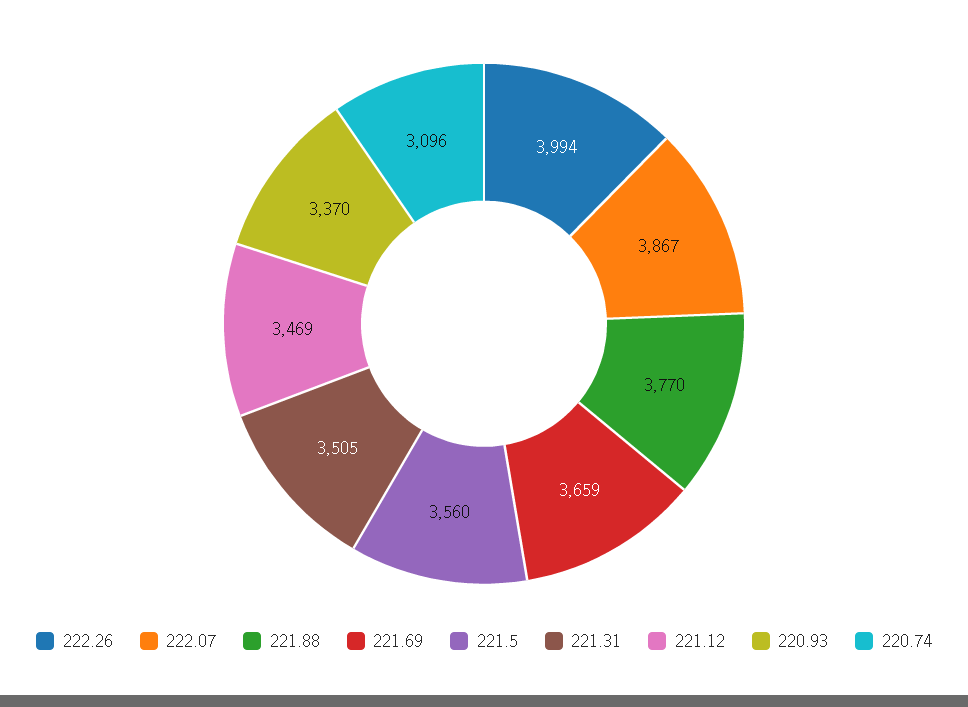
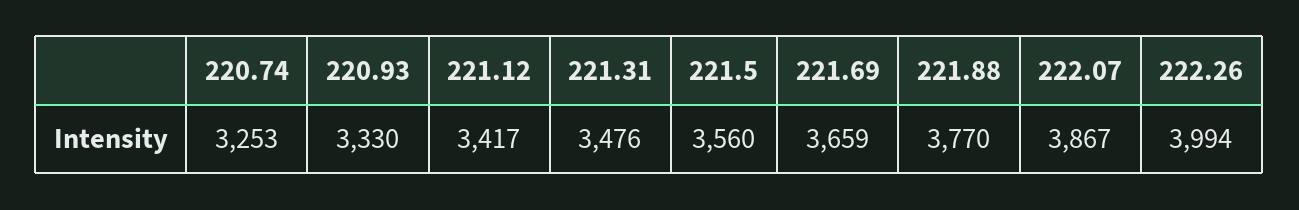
  {
    "222.26": 3994,
    "222.07": 3867,
    "221.88": 3770,
    "221.69": 3659,
    "221.5": 3560,
-   "221.31": 3505,
+   "221.31": 3476,
-   "221.12": 3469,
+   "221.12": 3417,
-   "220.93": 3370,
+   "220.93": 3330,
-   "220.74": 3096
+   "220.74": 3253
  }

